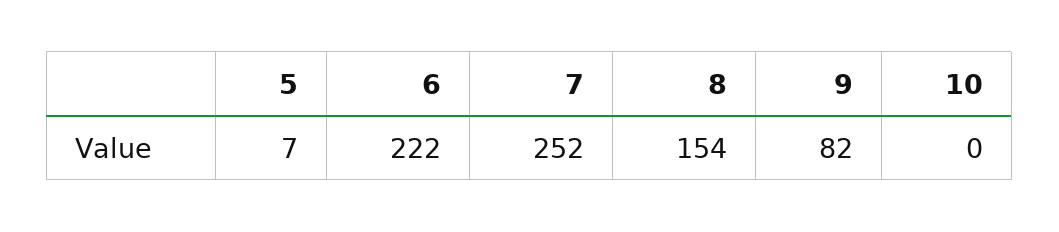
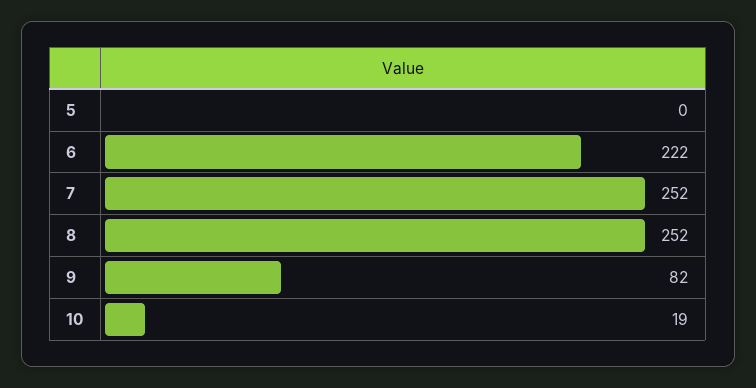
  {
-   "5": 7,
+   "5": 0,
    "6": 222,
    "7": 252,
-   "8": 154,
+   "8": 252,
    "9": 82,
-   "10": 0
+   "10": 19
  }

